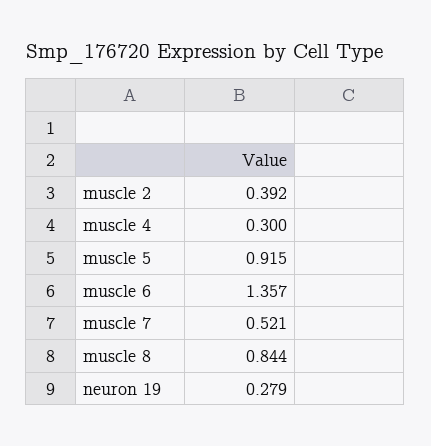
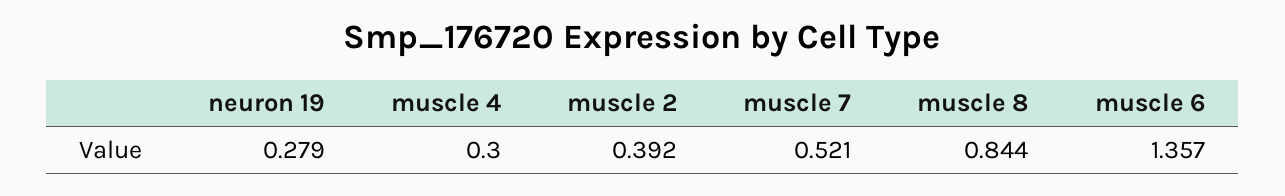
  {
    "muscle 2": 0.392,
    "muscle 4": 0.3,
-   "muscle 5": 0.915,
    "muscle 6": 1.357,
    "muscle 7": 0.521,
    "muscle 8": 0.844,
    "neuron 19": 0.279
  }

